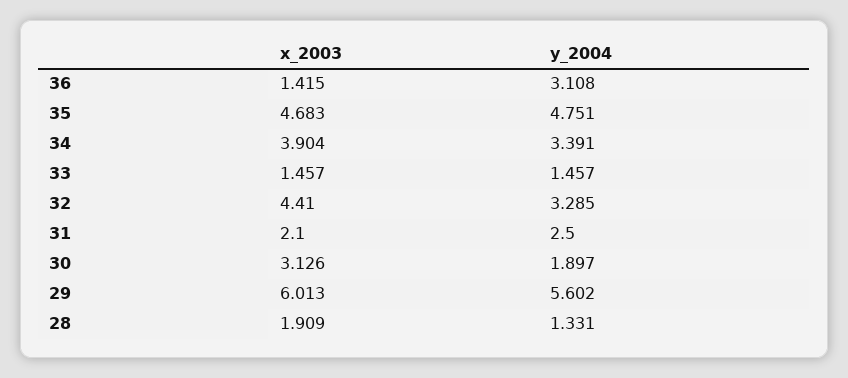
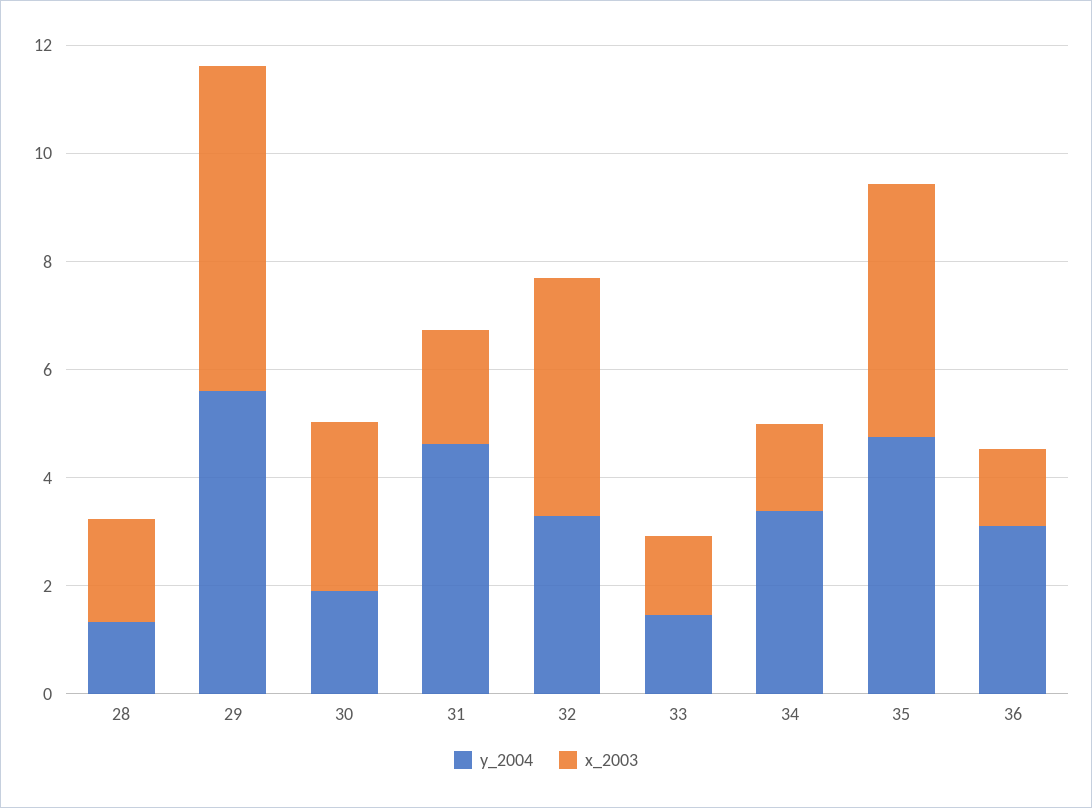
  {
    "x_2003": {
      "36": 1.415,
      "35": 4.683,
-     "34": 3.904,
+     "34": 1.5,
      "33": 1.457,
      "32": 4.41,
      "31": 2.1,
      "30": 3.126,
      "29": 6.013,
      "28": 1.909
    },
    "y_2004": {
      "36": 3.108,
      "35": 4.751,
      "34": 3.391,
      "33": 1.457,
      "32": 3.285,
-     "31": 2.5,
+     "31": 4.5,
      "30": 1.897,
      "29": 5.602,
      "28": 1.331
    }
  }

